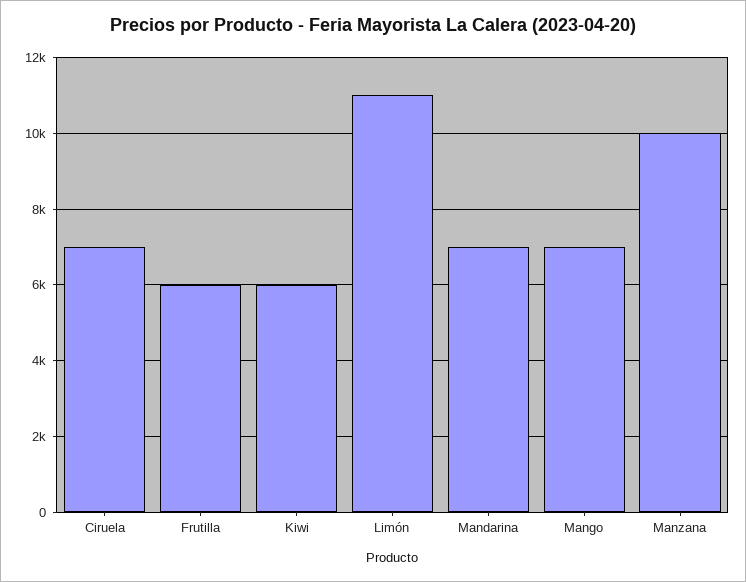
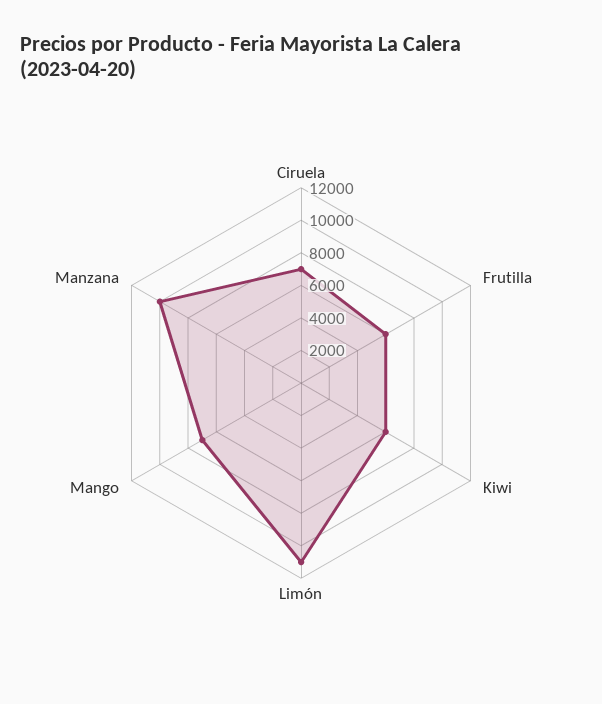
  {
    "Ciruela": 7000,
    "Frutilla": 6000,
    "Kiwi": 6000,
    "Limón": 11000,
-   "Mandarina": 7000,
    "Mango": 7000,
    "Manzana": 10000
  }

